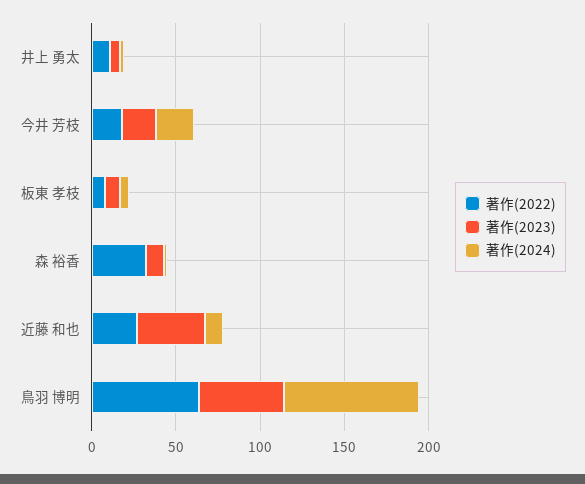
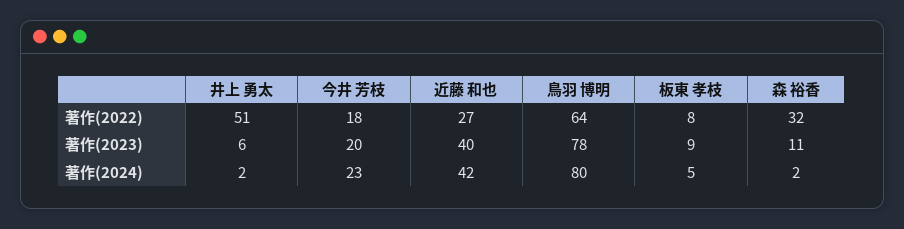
  {
    "著作(2022)": {
-     "井上 勇太": 10,
+     "井上 勇太": 51,
      "今井 芳枝": 18,
      "板東 孝枝": 8,
      "森 裕香": 32,
      "近藤 和也": 27,
      "鳥羽 博明": 64
    },
    "著作(2023)": {
      "井上 勇太": 6,
      "今井 芳枝": 20,
      "板東 孝枝": 9,
      "森 裕香": 11,
      "近藤 和也": 40,
-     "鳥羽 博明": 50
+     "鳥羽 博明": 78
    },
    "著作(2024)": {
      "井上 勇太": 2,
      "今井 芳枝": 23,
      "板東 孝枝": 5,
      "森 裕香": 2,
-     "近藤 和也": 10,
+     "近藤 和也": 42,
      "鳥羽 博明": 80
    }
  }

